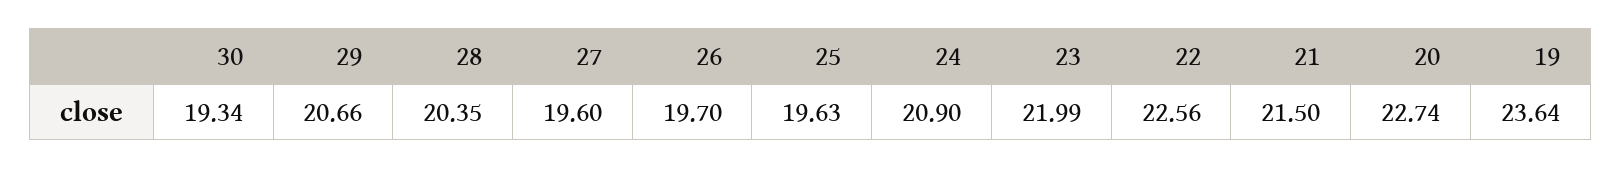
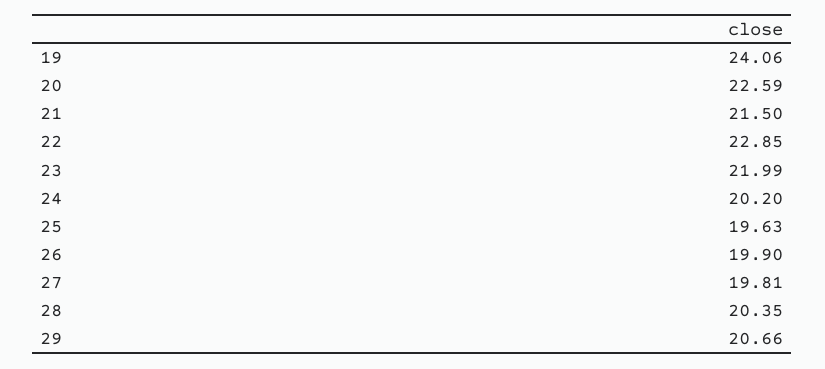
  {
-   "30": 19.34,
    "29": 20.66,
    "28": 20.35,
-   "27": 19.6,
+   "27": 19.81,
-   "26": 19.7,
+   "26": 19.9,
    "25": 19.63,
-   "24": 20.9,
+   "24": 20.2,
    "23": 21.99,
-   "22": 22.56,
+   "22": 22.85,
    "21": 21.5,
-   "20": 22.74,
+   "20": 22.59,
-   "19": 23.64
+   "19": 24.06
  }

